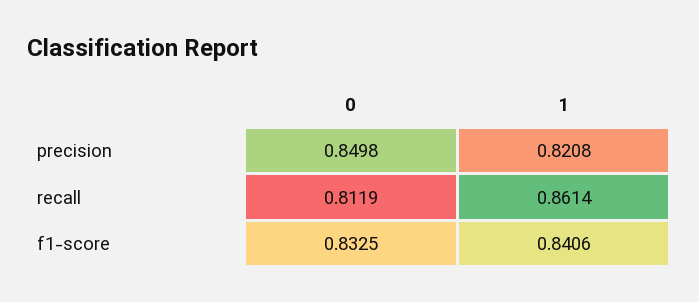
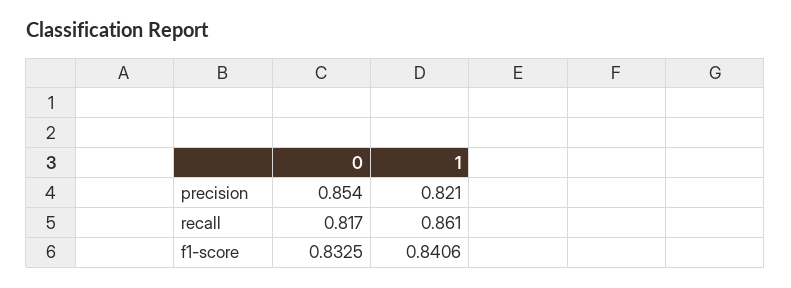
  {
    "0": {
-     "precision": 0.8498,
+     "precision": 0.854,
-     "recall": 0.8119,
+     "recall": 0.817,
      "f1-score": 0.8325
    },
    "1": {
      "precision": 0.8208,
      "recall": 0.8614,
      "f1-score": 0.8406
    }
  }

